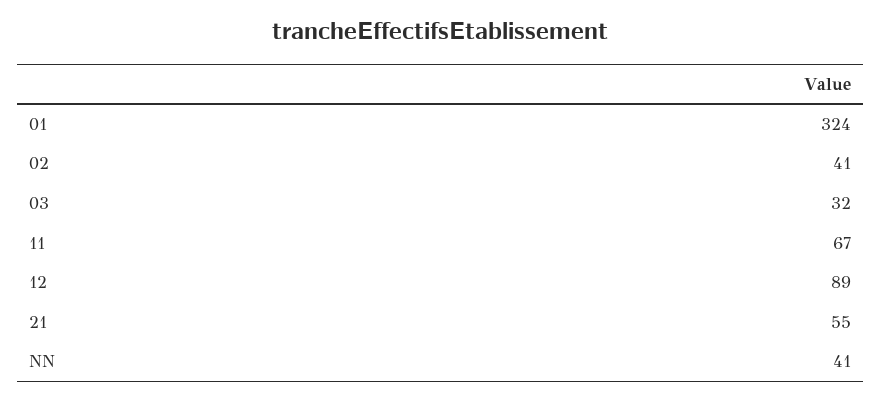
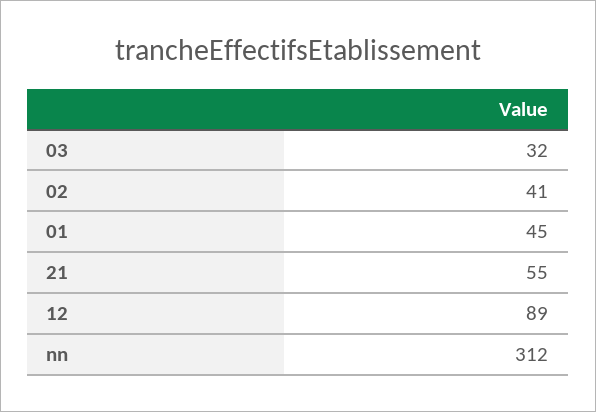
  {
-   "01": 324,
+   "01": 45,
    "02": 41,
    "03": 32,
-   "11": 67,
    "12": 89,
    "21": 55,
-   "NN": 41
+   "NN": 312
  }

